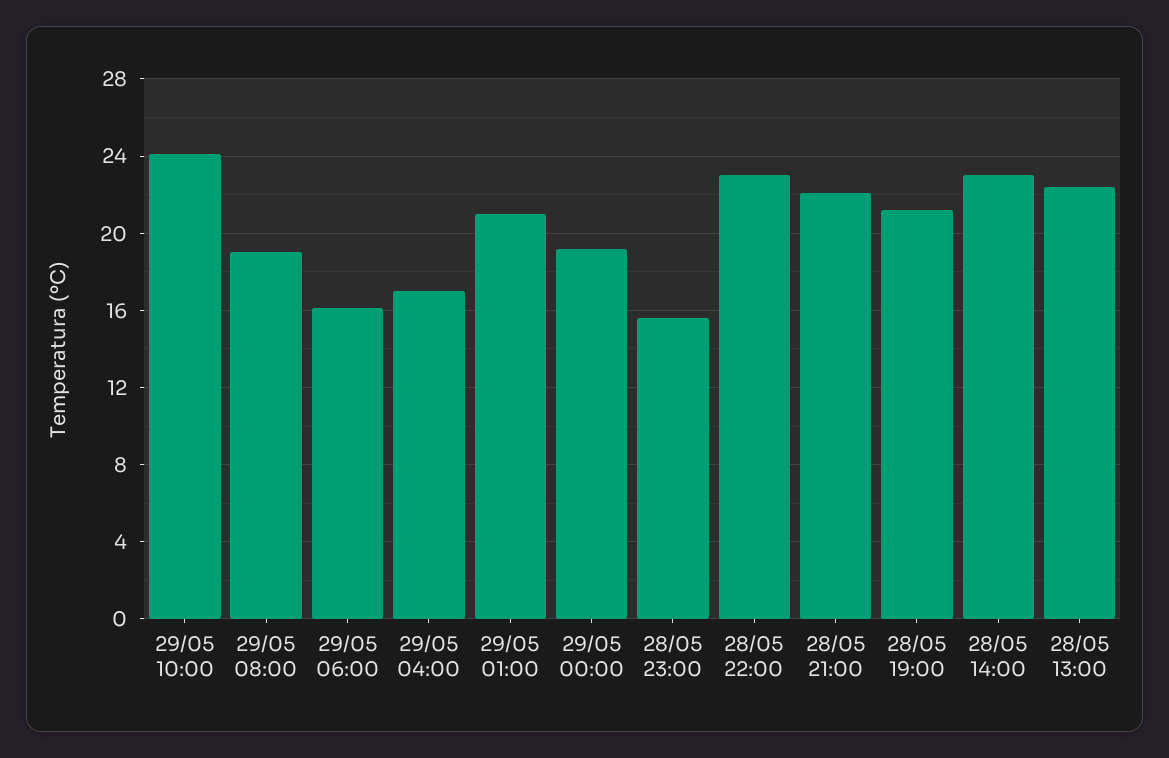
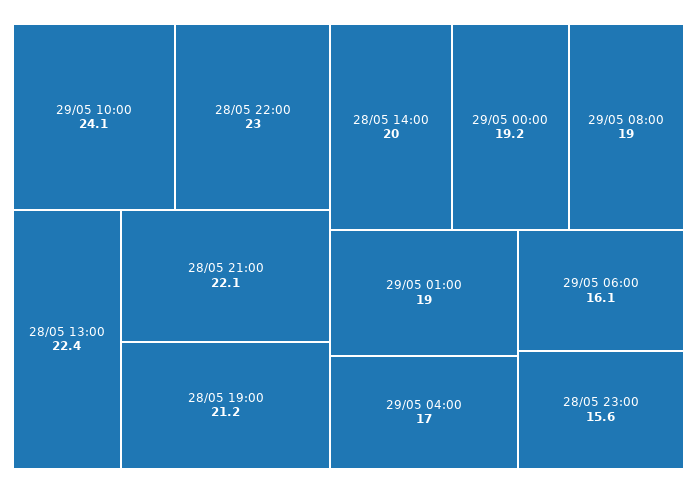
  {
    "29/05 10:00": 24.1,
    "29/05 08:00": 19,
    "29/05 06:00": 16.1,
    "29/05 04:00": 17,
-   "29/05 01:00": 21,
+   "29/05 01:00": 19,
    "29/05 00:00": 19.2,
    "28/05 23:00": 15.6,
    "28/05 22:00": 23,
    "28/05 21:00": 22.1,
    "28/05 19:00": 21.2,
-   "28/05 14:00": 23,
+   "28/05 14:00": 20,
    "28/05 13:00": 22.4
  }

